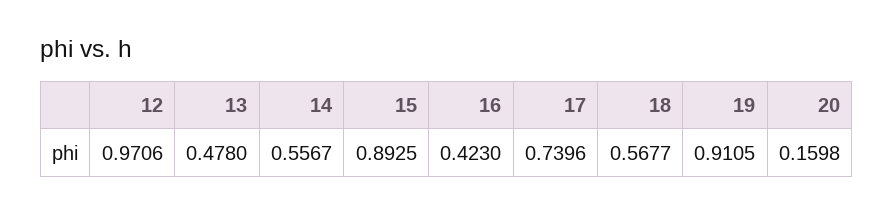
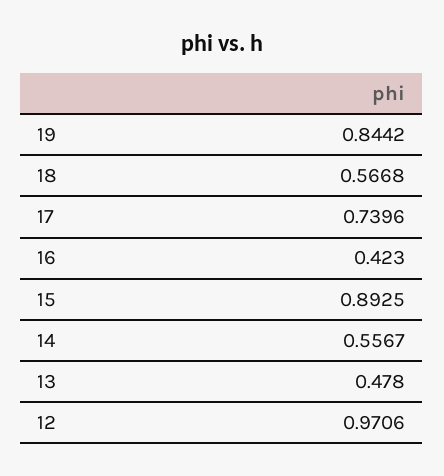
  {
    "12": 0.9706,
    "13": 0.478,
    "14": 0.5567,
    "15": 0.8925,
    "16": 0.423,
    "17": 0.7396,
-   "18": 0.5677,
+   "18": 0.5668,
-   "19": 0.9105,
+   "19": 0.8442
-   "20": 0.1598
  }

